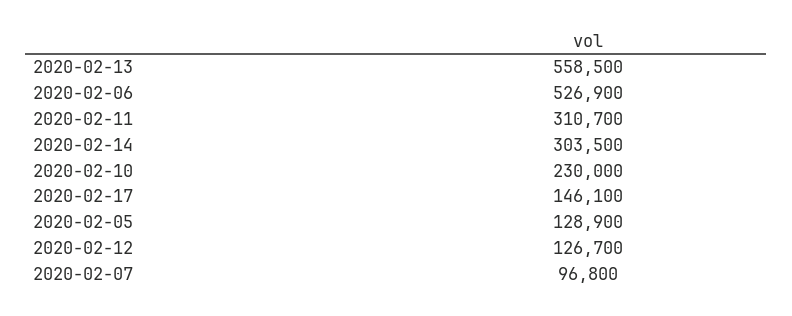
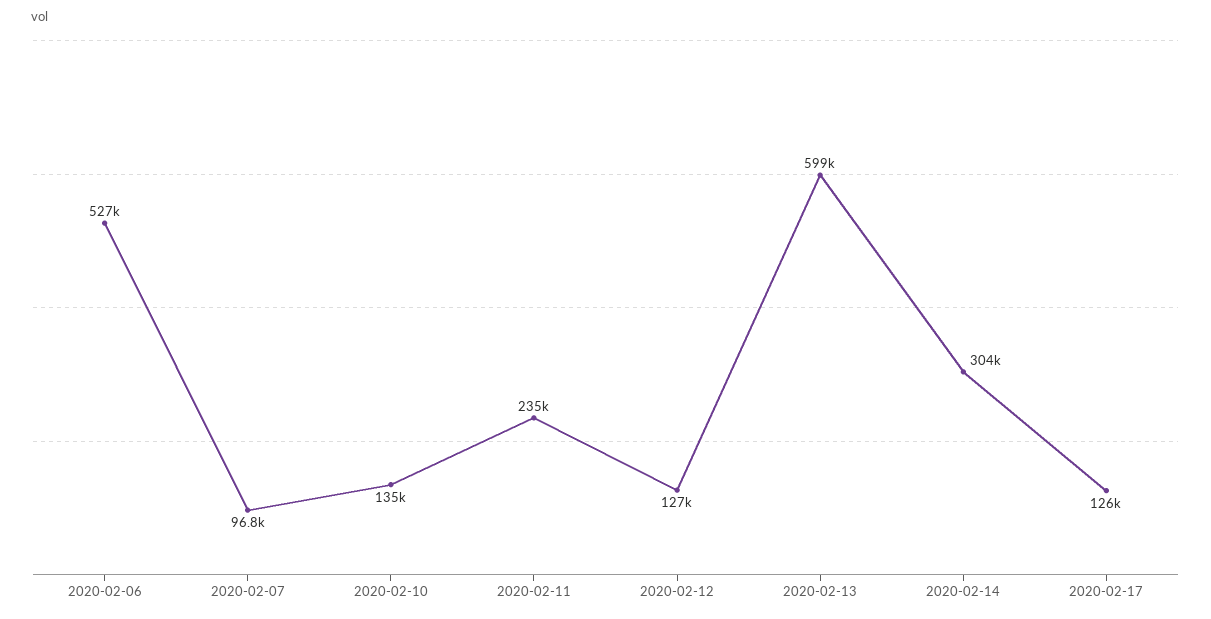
  {
-   "2020-02-13": 558500,
+   "2020-02-13": 599000,
    "2020-02-06": 526900,
-   "2020-02-11": 310700,
+   "2020-02-11": 235000,
    "2020-02-14": 303500,
-   "2020-02-10": 230000,
+   "2020-02-10": 135000,
-   "2020-02-17": 146100,
+   "2020-02-17": 126000,
-   "2020-02-05": 128900,
    "2020-02-12": 126700,
    "2020-02-07": 96800
  }

